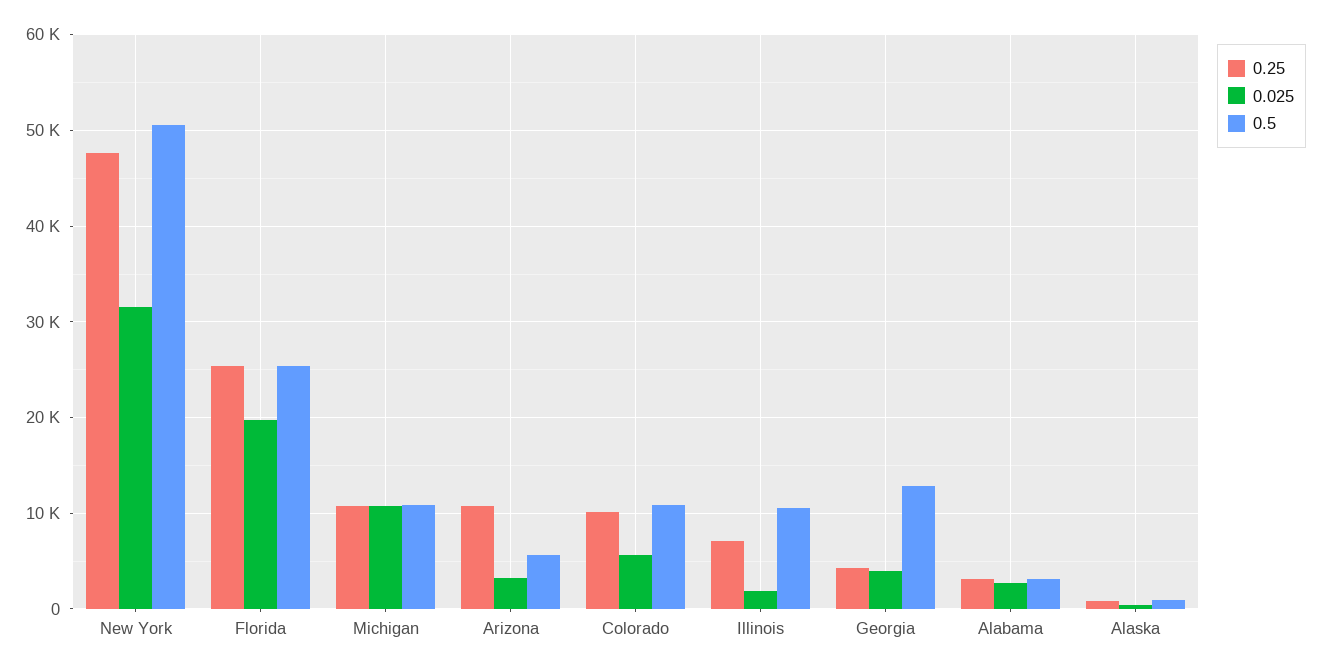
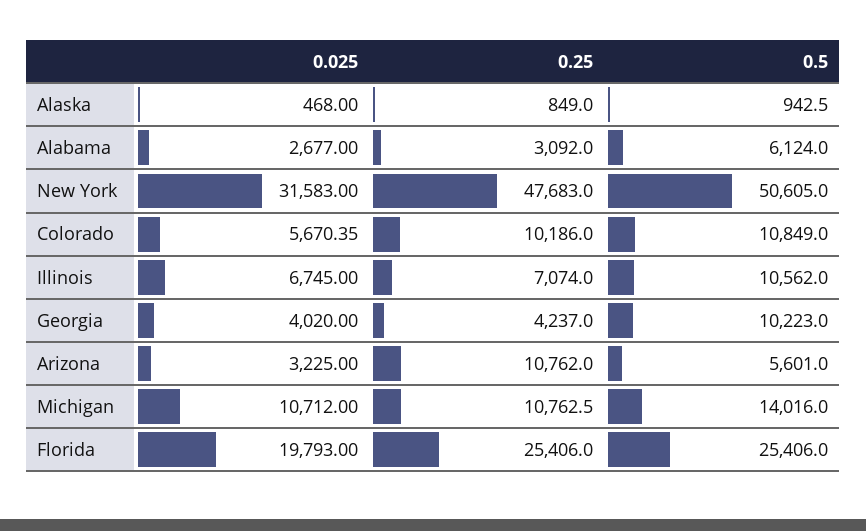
  {
    "0.25": {
      "New York": 47683,
      "Florida": 25406,
      "Michigan": 10762.5,
      "Arizona": 10762,
      "Colorado": 10186,
      "Illinois": 7074,
      "Georgia": 4237,
      "Alabama": 3092,
      "Alaska": 849
    },
    "0.025": {
      "New York": 31583,
      "Florida": 19793,
      "Michigan": 10712,
      "Arizona": 3225,
      "Colorado": 5670.35,
-     "Illinois": 2000,
+     "Illinois": 6745,
      "Georgia": 4020,
      "Alabama": 2677,
      "Alaska": 468
    },
    "0.5": {
      "New York": 50605,
      "Florida": 25406,
-     "Michigan": 11000,
+     "Michigan": 14016,
      "Arizona": 5601,
      "Colorado": 10849,
      "Illinois": 10562,
-     "Georgia": 13000,
+     "Georgia": 10223,
-     "Alabama": 3000,
+     "Alabama": 6124,
      "Alaska": 942.5
    }
  }

